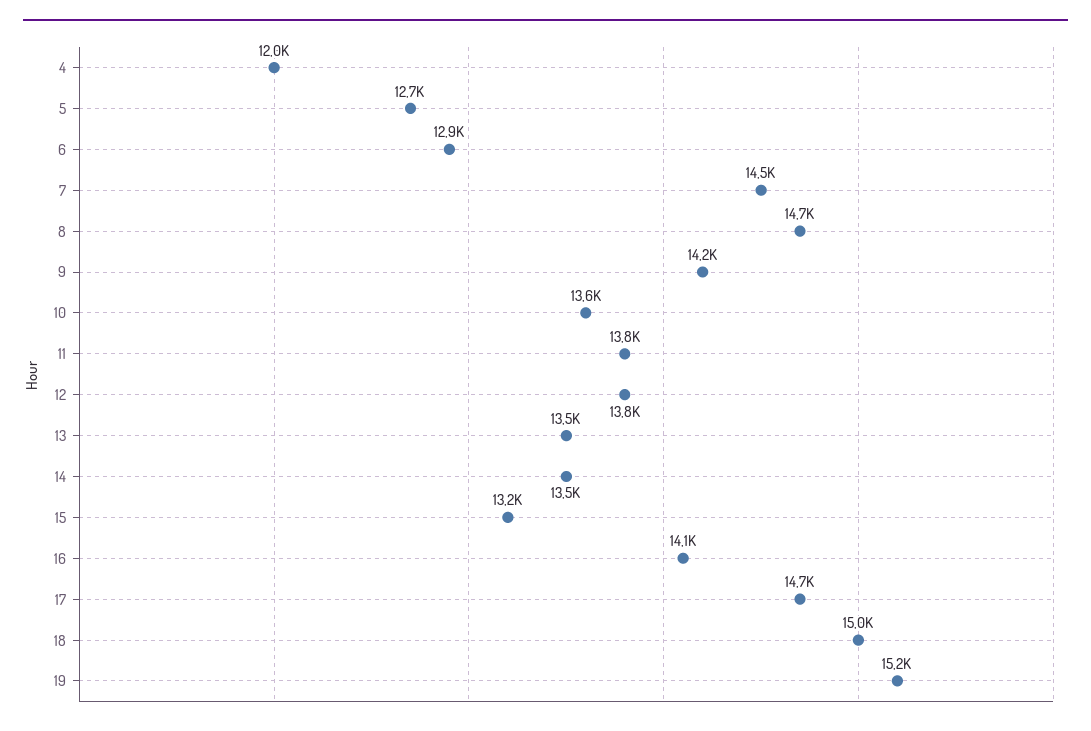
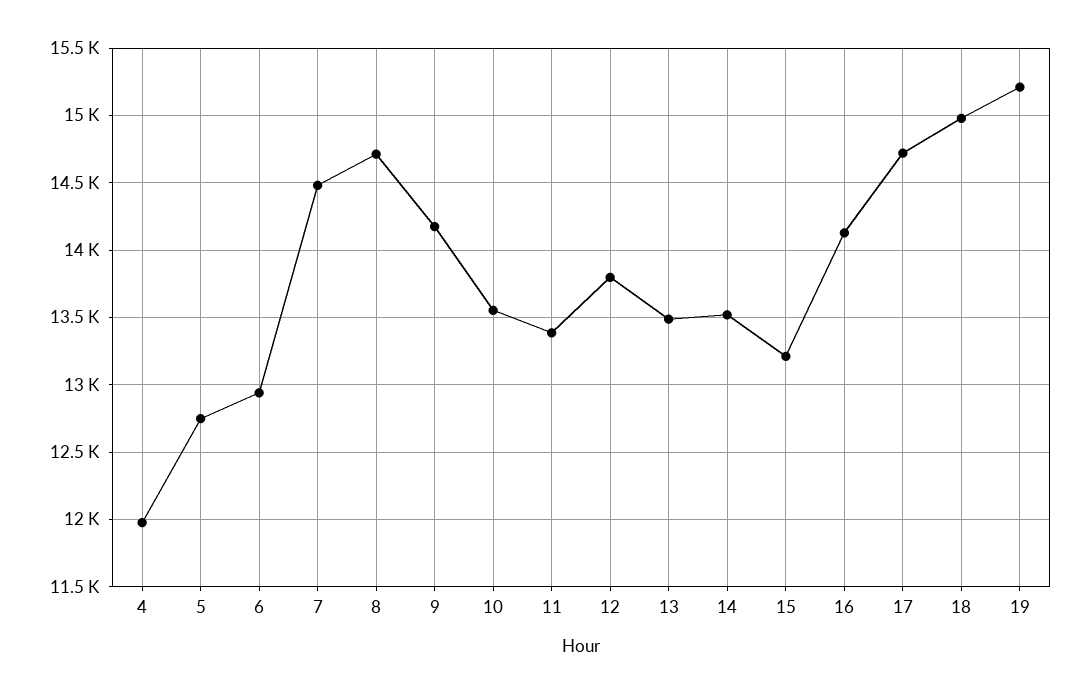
  {
    "4": 12000,
    "5": 12700,
    "6": 12900,
    "7": 14500,
    "8": 14700,
    "9": 14200,
    "10": 13600,
-   "11": 13800,
+   "11": 13400,
    "12": 13800,
    "13": 13500,
    "14": 13500,
    "15": 13200,
    "16": 14100,
    "17": 14700,
    "18": 15000,
    "19": 15200
  }

